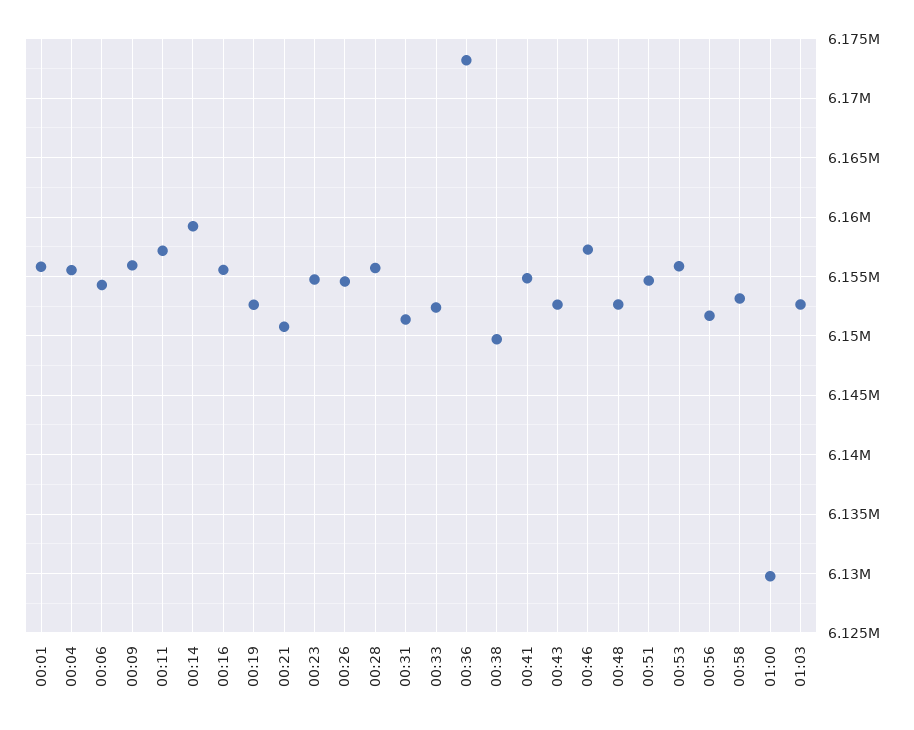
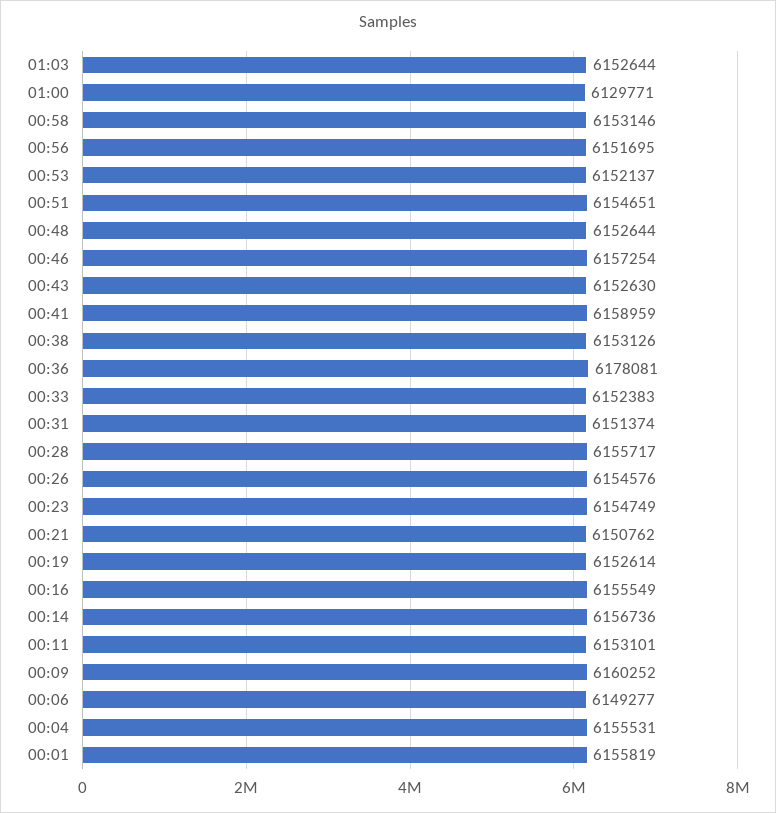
  {
    "00:01": 6155819,
    "00:04": 6155531,
-   "00:06": 6154000,
+   "00:06": 6149277,
-   "00:09": 6156000,
+   "00:09": 6160252,
-   "00:11": 6157000,
+   "00:11": 6153101,
-   "00:14": 6159000,
+   "00:14": 6156736,
    "00:16": 6155549,
    "00:19": 6152614,
    "00:21": 6150762,
    "00:23": 6154749,
    "00:26": 6154576,
    "00:28": 6155717,
    "00:31": 6151374,
    "00:33": 6152383,
-   "00:36": 6173000,
+   "00:36": 6178081,
-   "00:38": 6150000,
+   "00:38": 6153126,
-   "00:41": 6155000,
+   "00:41": 6158959,
    "00:43": 6152630,
    "00:46": 6157254,
    "00:48": 6152644,
    "00:51": 6154651,
-   "00:53": 6156000,
+   "00:53": 6152137,
    "00:56": 6151695,
    "00:58": 6153146,
    "01:00": 6129771,
    "01:03": 6152644
  }

